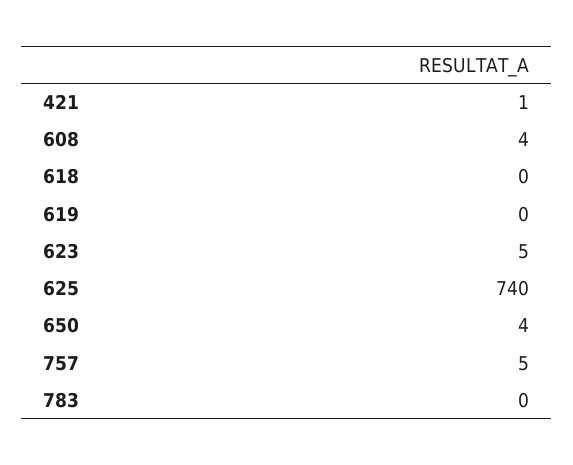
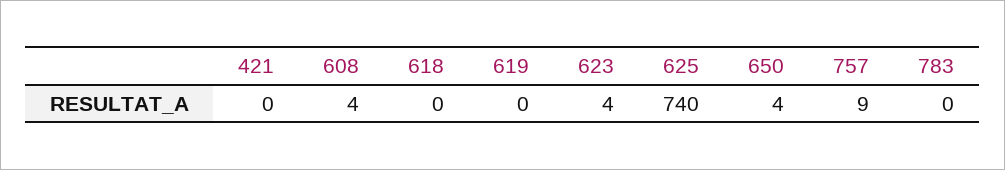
  {
-   "421": 1,
+   "421": 0,
    "608": 4,
    "618": 0,
    "619": 0,
-   "623": 5,
+   "623": 4,
    "625": 740,
    "650": 4,
-   "757": 5,
+   "757": 9,
    "783": 0
  }

